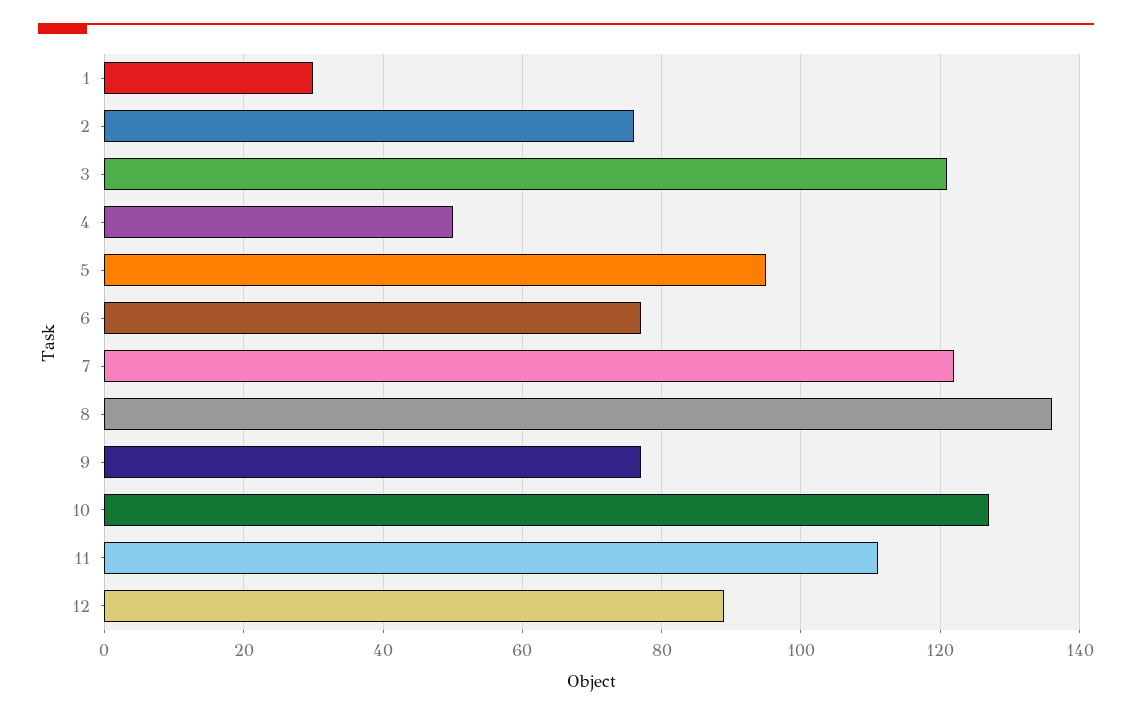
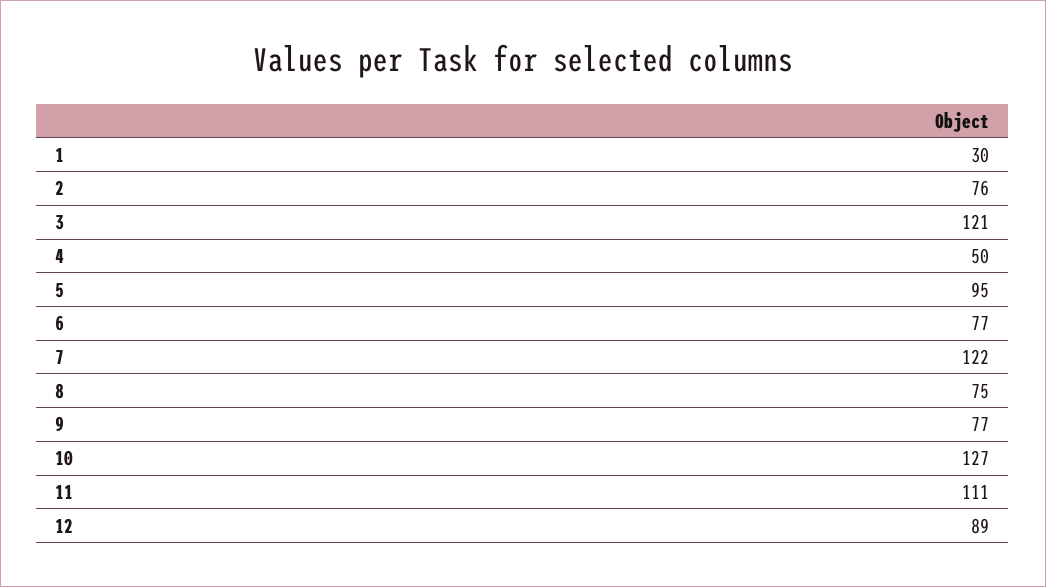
  {
    "1": 30,
    "2": 76,
    "3": 121,
    "4": 50,
    "5": 95,
    "6": 77,
    "7": 122,
-   "8": 135,
+   "8": 75,
    "9": 77,
    "10": 127,
    "11": 111,
    "12": 89
  }

